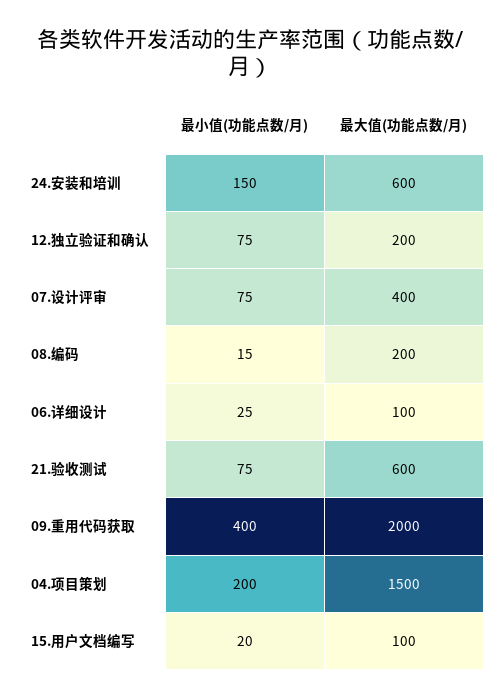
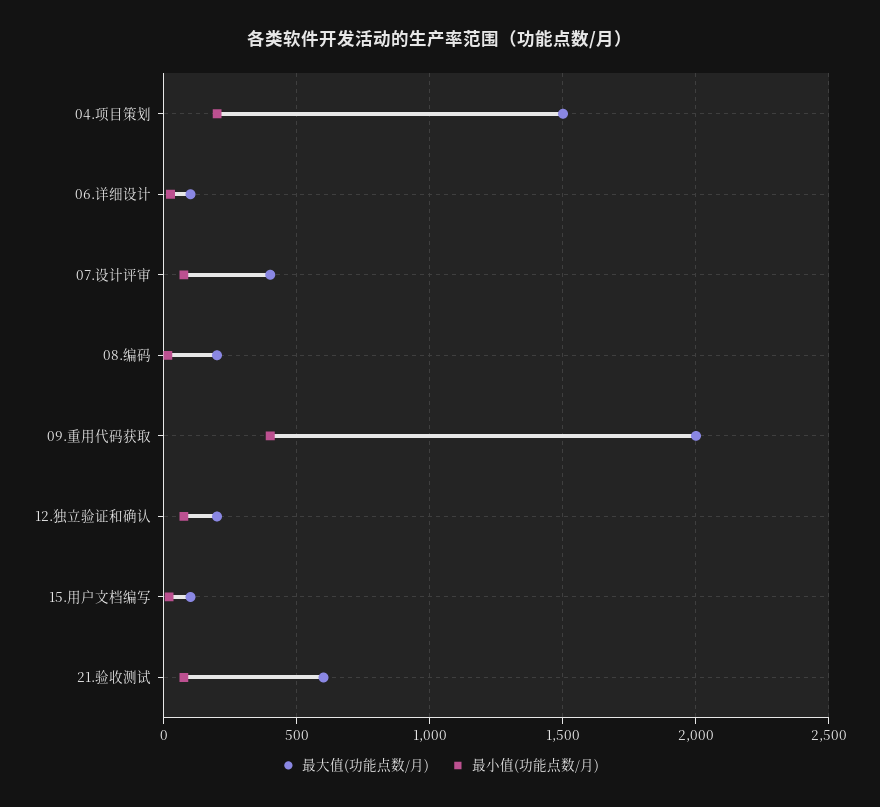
  {
    "最小值(功能点数/月)": {
-     "24.安装和培训": 150,
      "12.独立验证和确认": 75,
      "07.设计评审": 75,
      "08.编码": 15,
      "06.详细设计": 25,
      "21.验收测试": 75,
      "09.重用代码获取": 400,
      "04.项目策划": 200,
      "15.用户文档编写": 20
    },
    "最大值(功能点数/月)": {
-     "24.安装和培训": 600,
      "12.独立验证和确认": 200,
      "07.设计评审": 400,
      "08.编码": 200,
      "06.详细设计": 100,
      "21.验收测试": 600,
      "09.重用代码获取": 2000,
      "04.项目策划": 1500,
      "15.用户文档编写": 100
    }
  }

